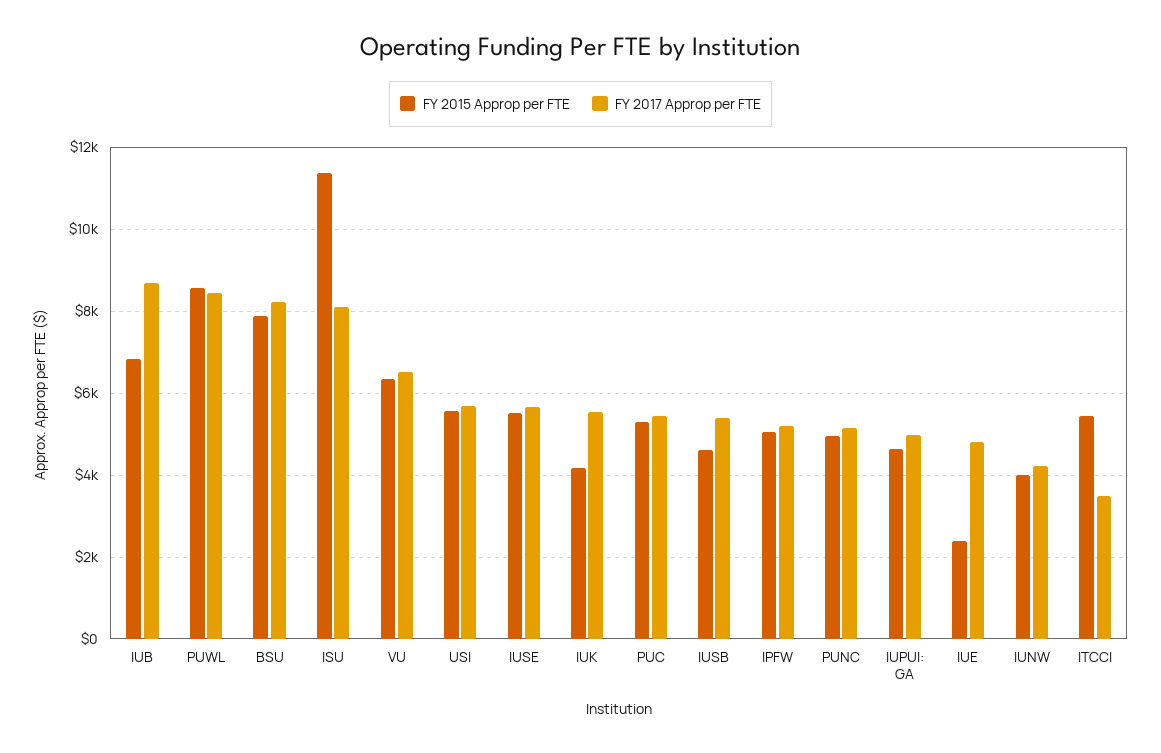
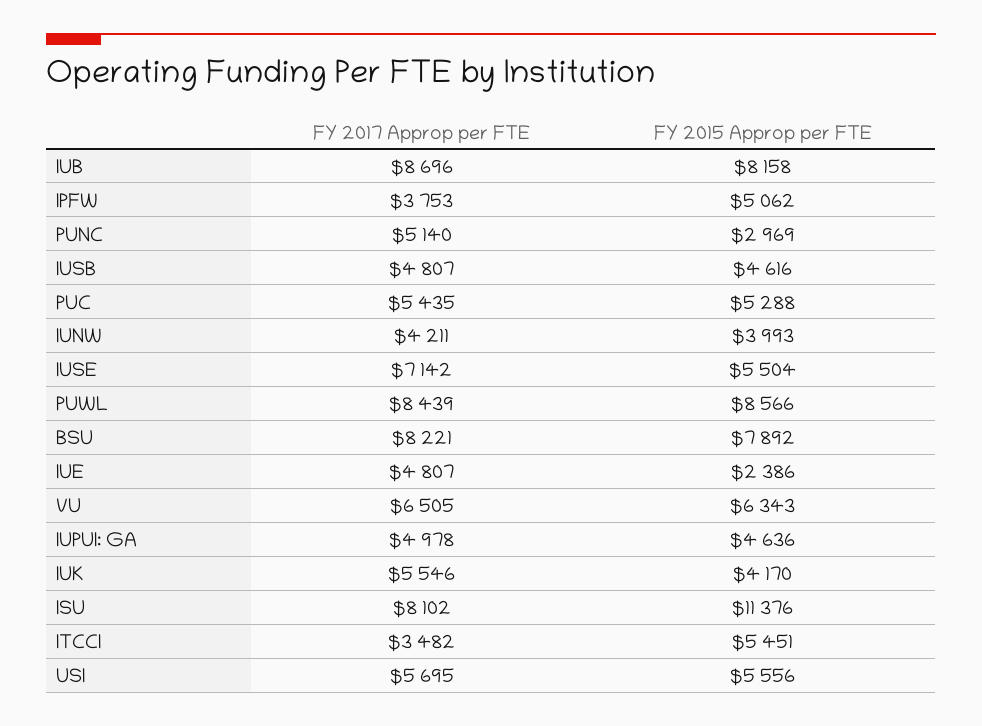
  {
    "FY 2015 Approp per FTE": {
-     "IUB": 6800,
+     "IUB": 8158,
      "PUWL": 8566,
      "BSU": 7892,
      "ISU": 11376,
      "VU": 6343,
      "USI": 5556,
      "IUSE": 5504,
      "IUK": 4170,
      "PUC": 5288,
      "IUSB": 4616,
      "IPFW": 5062,
-     "PUNC": 5000,
+     "PUNC": 2969,
      "IUPUI: GA": 4636,
      "IUE": 2386,
      "IUNW": 3993,
      "ITCCI": 5451
    },
    "FY 2017 Approp per FTE": {
      "IUB": 8696,
      "PUWL": 8439,
      "BSU": 8221,
      "ISU": 8102,
      "VU": 6505,
      "USI": 5695,
-     "IUSE": 5600,
+     "IUSE": 7142,
      "IUK": 5546,
      "PUC": 5435,
-     "IUSB": 5400,
+     "IUSB": 4807,
-     "IPFW": 5200,
+     "IPFW": 3753,
      "PUNC": 5140,
      "IUPUI: GA": 4978,
      "IUE": 4807,
      "IUNW": 4211,
      "ITCCI": 3482
    }
  }

